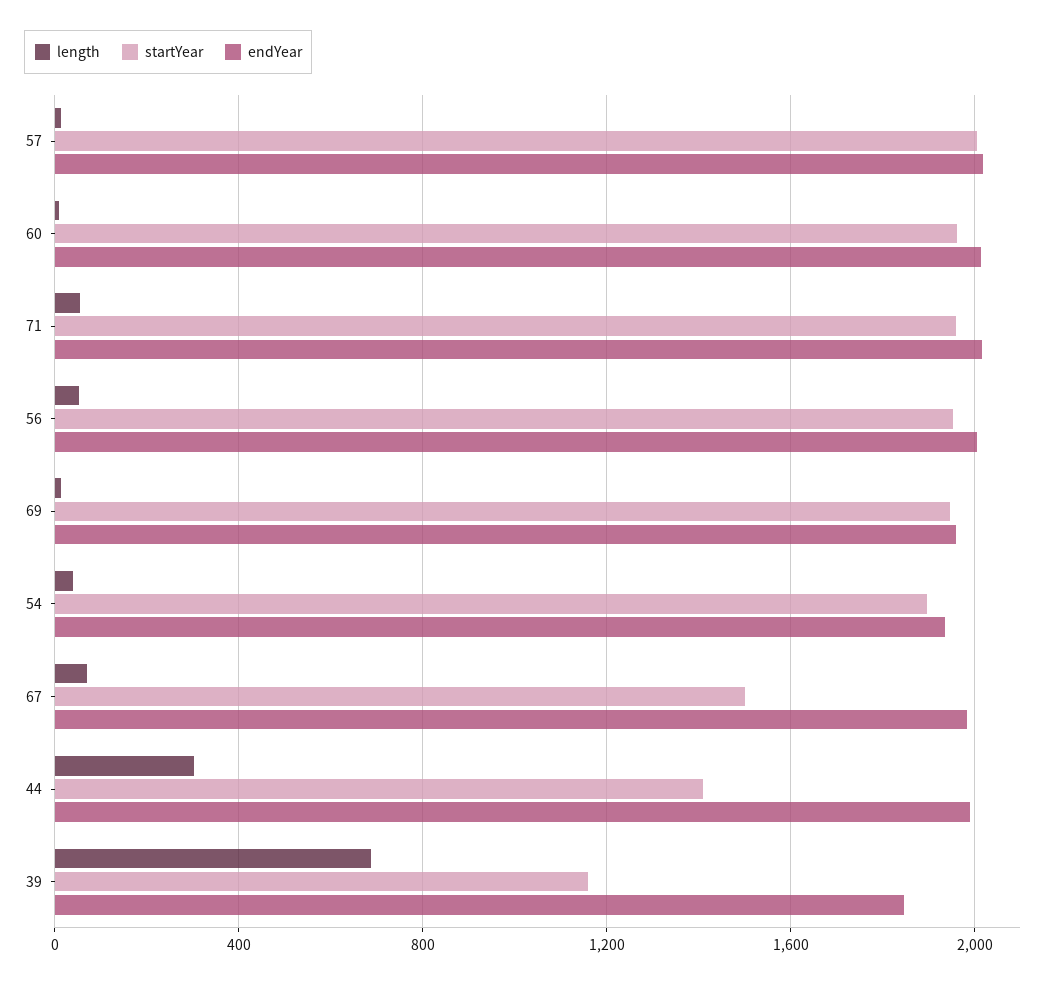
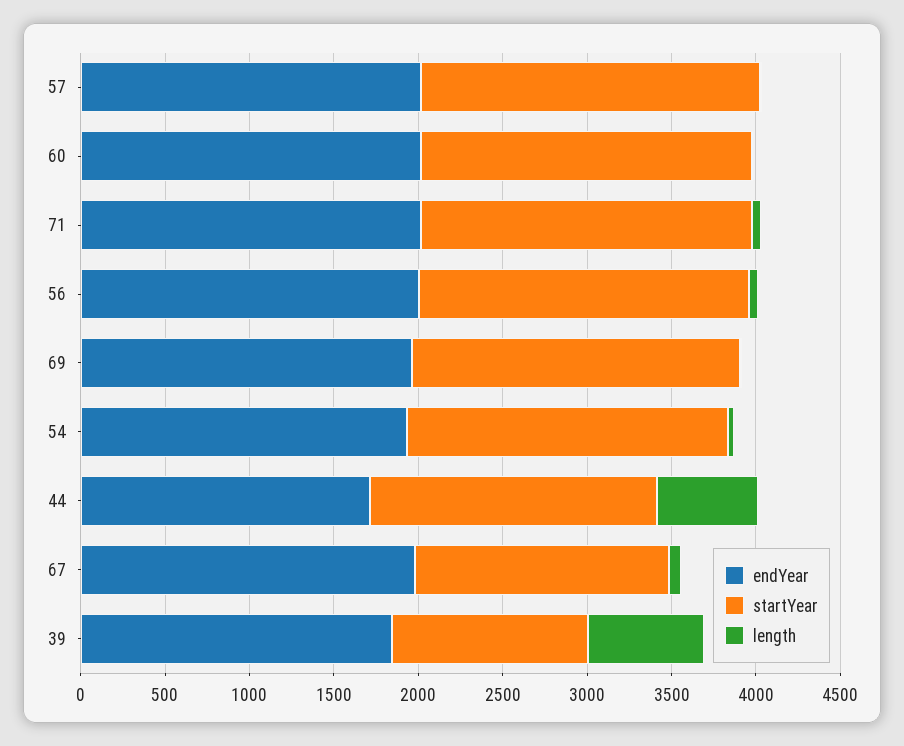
  {
    "length": {
      "57": 0,
      "60": 0,
      "71": 50,
      "56": 50,
      "69": 0,
      "54": 50,
      "67": 50,
-     "44": 300,
+     "44": 600,
      "39": 700
    },
    "startYear": {
      "57": 2000,
      "60": 1950,
      "71": 1950,
      "56": 1950,
      "69": 1950,
      "54": 1900,
      "67": 1500,
-     "44": 1400,
+     "44": 1700,
      "39": 1150
    },
    "endYear": {
      "57": 2000,
      "60": 2000,
      "71": 2000,
      "56": 2000,
      "69": 1950,
      "54": 1950,
      "67": 2000,
-     "44": 2000,
+     "44": 1700,
      "39": 1850
    }
  }

